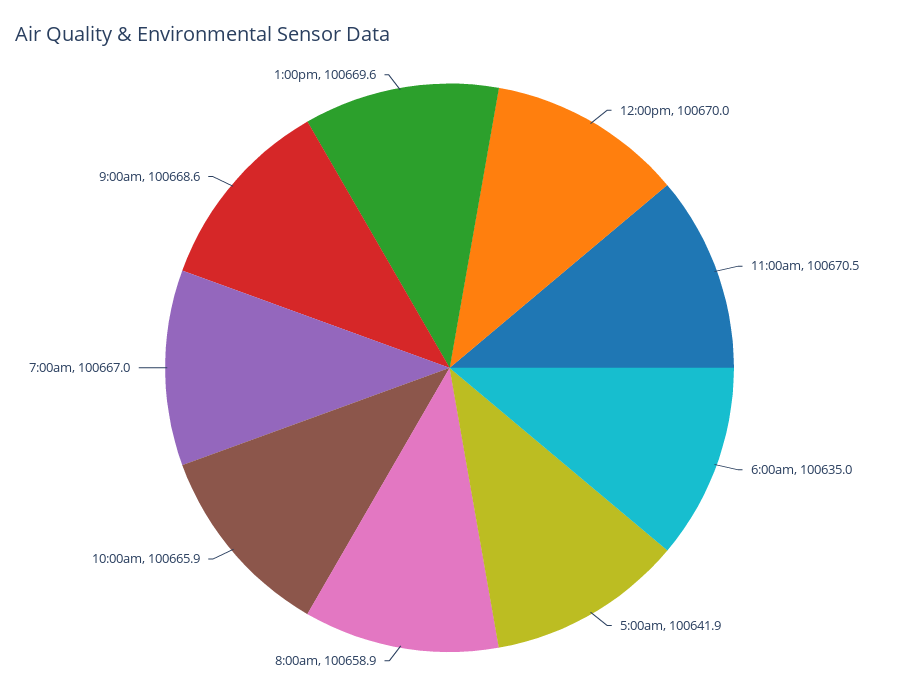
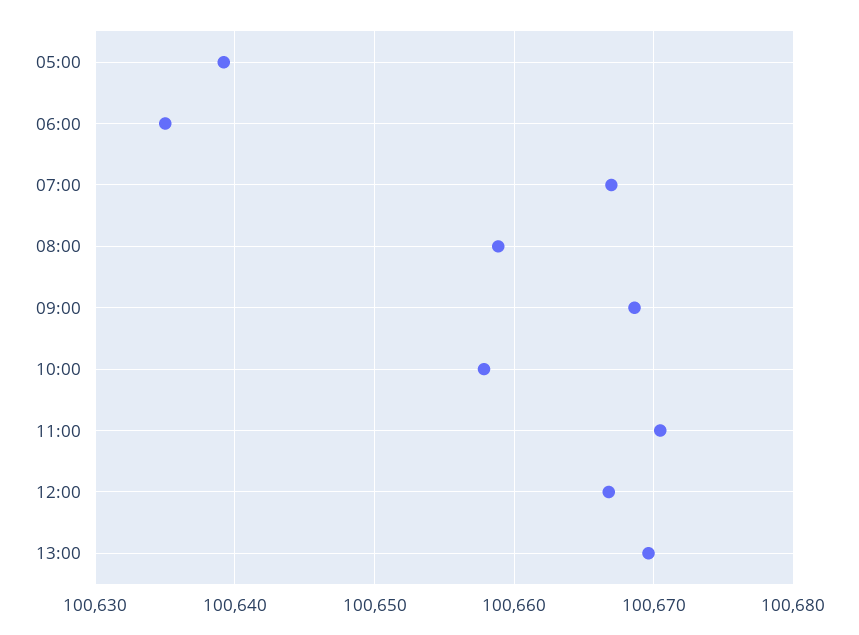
  {
-   "12:00pm": 100670,
+   "12:00pm": 100667,
    "11:00am": 100670.5,
    "6:00am": 100635,
-   "5:00am": 100641.9,
+   "5:00am": 100639,
    "8:00am": 100658.9,
-   "10:00am": 100665.9,
+   "10:00am": 100658,
    "7:00am": 100667,
    "9:00am": 100668.6,
    "1:00pm": 100669.6
  }

